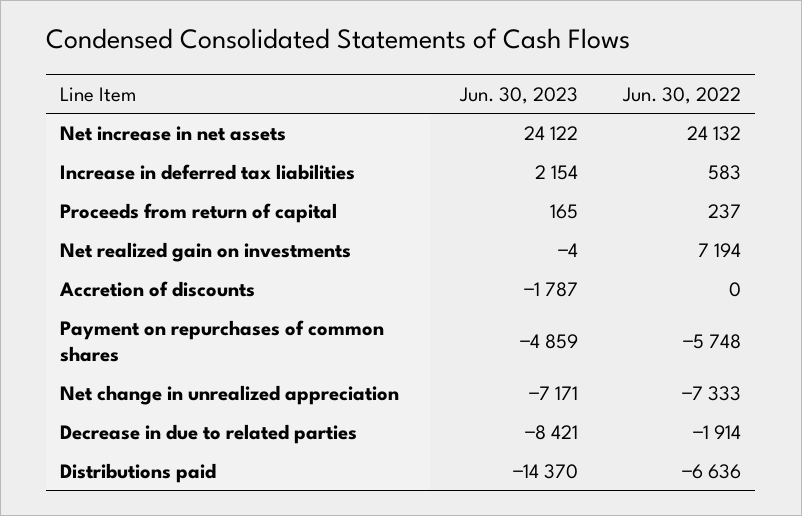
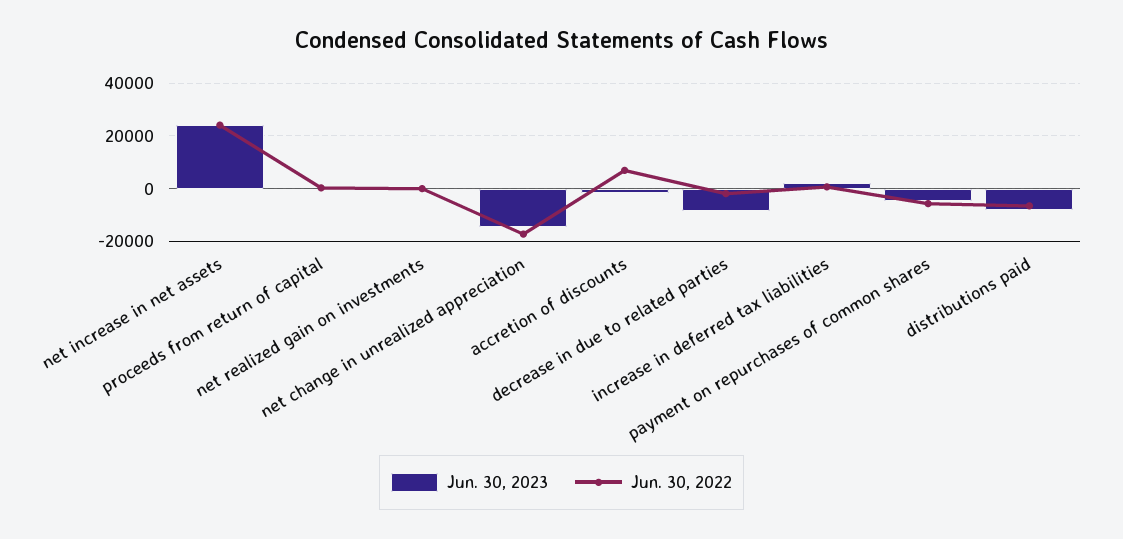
  {
    "Jun. 30, 2023": {
      "Net increase in net assets": 24122,
      "Increase in deferred tax liabilities": 2154,
      "Proceeds from return of capital": 165,
      "Net realized gain on investments": -4,
      "Accretion of discounts": -1787,
      "Payment on repurchases of common shares": -4859,
-     "Net change in unrealized appreciation": -7171,
+     "Net change in unrealized appreciation": -15000,
      "Decrease in due to related parties": -8421,
-     "Distributions paid": -14370
+     "Distributions paid": -7500
    },
    "Jun. 30, 2022": {
      "Net increase in net assets": 24132,
      "Increase in deferred tax liabilities": 583,
      "Proceeds from return of capital": 237,
-     "Net realized gain on investments": 7194,
+     "Net realized gain on investments": 0,
-     "Accretion of discounts": 0,
+     "Accretion of discounts": 7500,
      "Payment on repurchases of common shares": -5748,
-     "Net change in unrealized appreciation": -7333,
+     "Net change in unrealized appreciation": -17500,
      "Decrease in due to related parties": -1914,
      "Distributions paid": -6636
    }
  }

